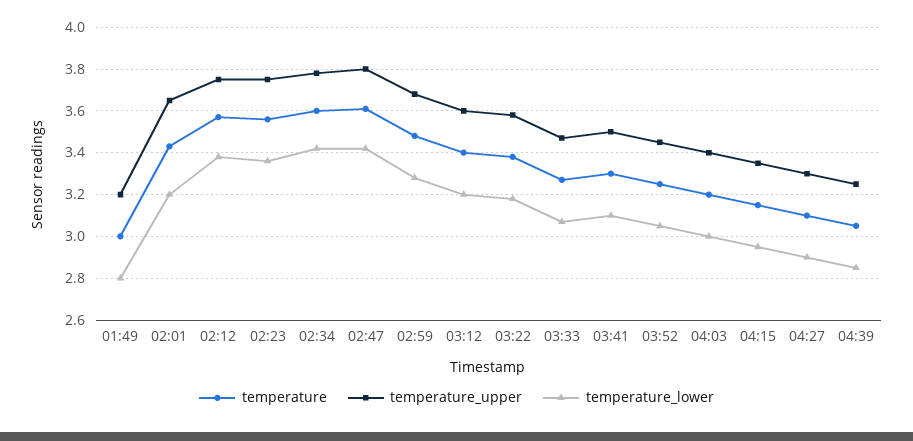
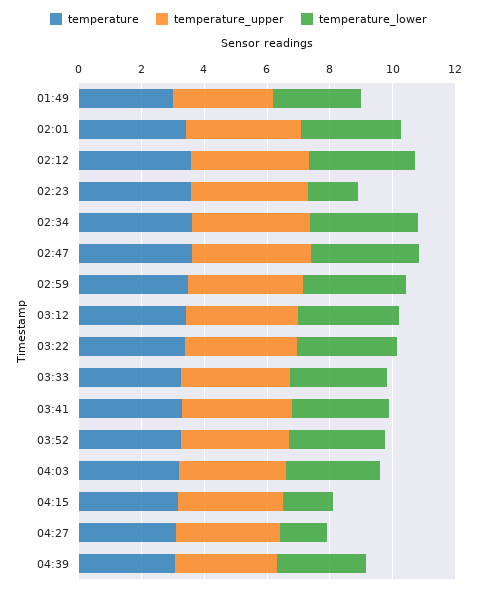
  {
    "temperature": {
      "01:49": 3,
      "02:01": 3.45,
      "02:12": 3.55,
      "02:23": 3.55,
      "02:34": 3.6,
      "02:47": 3.6,
      "02:59": 3.5,
      "03:12": 3.4,
      "03:22": 3.4,
      "03:33": 3.25,
      "03:41": 3.3,
      "03:52": 3.25,
      "04:03": 3.2,
      "04:15": 3.15,
      "04:27": 3.1,
      "04:39": 3.05
    },
    "temperature_upper": {
      "01:49": 3.2,
      "02:01": 3.65,
      "02:12": 3.75,
      "02:23": 3.75,
      "02:34": 3.8,
      "02:47": 3.8,
      "02:59": 3.7,
      "03:12": 3.6,
      "03:22": 3.6,
      "03:33": 3.45,
      "03:41": 3.5,
      "03:52": 3.45,
      "04:03": 3.4,
      "04:15": 3.35,
      "04:27": 3.3,
      "04:39": 3.25
    },
    "temperature_lower": {
      "01:49": 2.8,
      "02:01": 3.2,
      "02:12": 3.4,
-     "02:23": 3.35,
+     "02:23": 1.5,
      "02:34": 3.4,
      "02:47": 3.4,
      "02:59": 3.3,
      "03:12": 3.2,
      "03:22": 3.2,
      "03:33": 3.05,
      "03:41": 3.1,
      "03:52": 3.05,
      "04:03": 3,
-     "04:15": 2.95,
+     "04:15": 1.5,
-     "04:27": 2.9,
+     "04:27": 1.5,
      "04:39": 2.85
    }
  }

